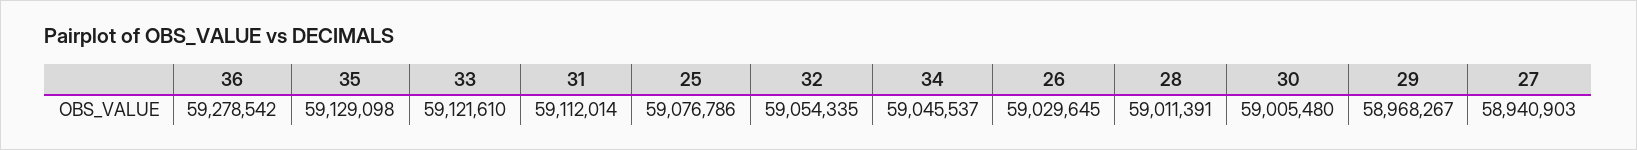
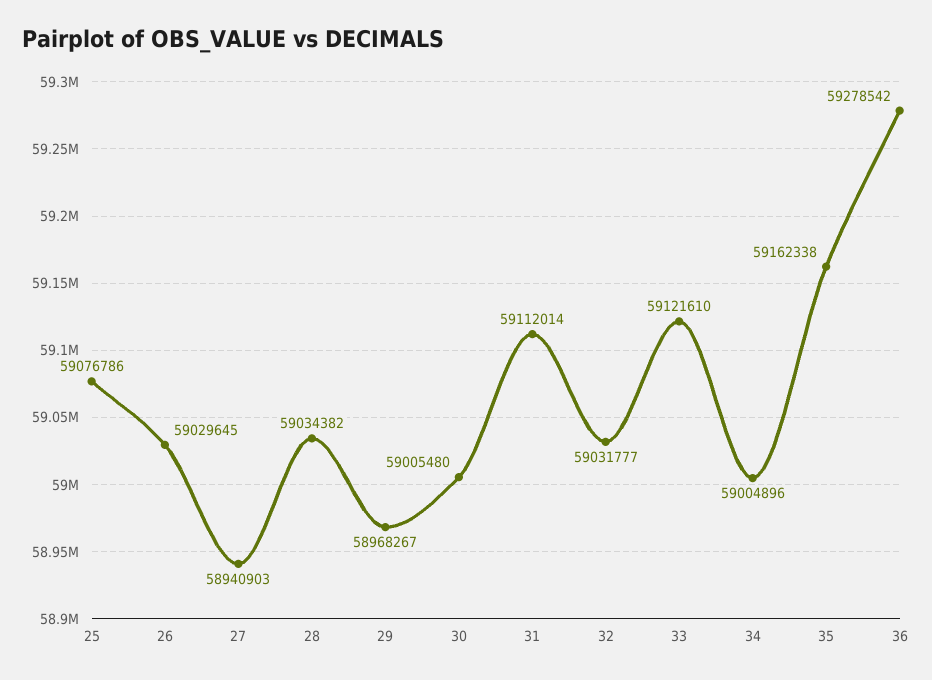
  {
    "36": 59278542,
-   "35": 59129098,
+   "35": 59162338,
    "33": 59121610,
    "31": 59112014,
    "25": 59076786,
-   "32": 59054335,
+   "32": 59031777,
-   "34": 59045537,
+   "34": 59004896,
    "26": 59029645,
-   "28": 59011391,
+   "28": 59034382,
    "30": 59005480,
    "29": 58968267,
    "27": 58940903
  }

